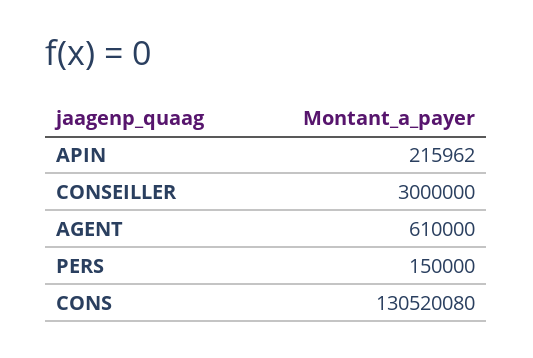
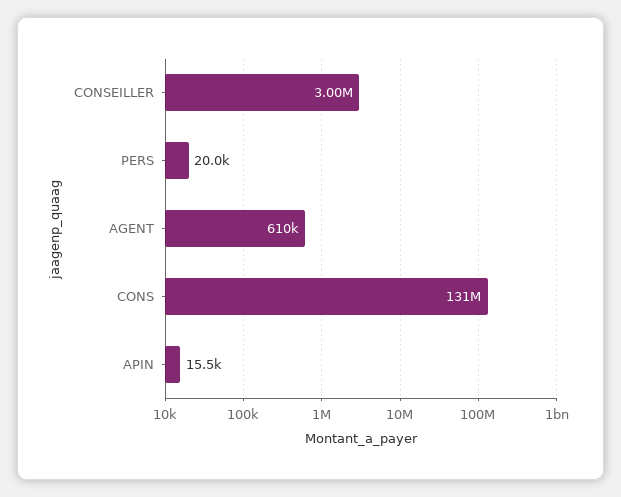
  {
-   "APIN": 215962,
+   "APIN": 15500,
    "CONSEILLER": 3000000,
    "AGENT": 610000,
-   "PERS": 150000,
+   "PERS": 20000,
    "CONS": 130520080
  }

